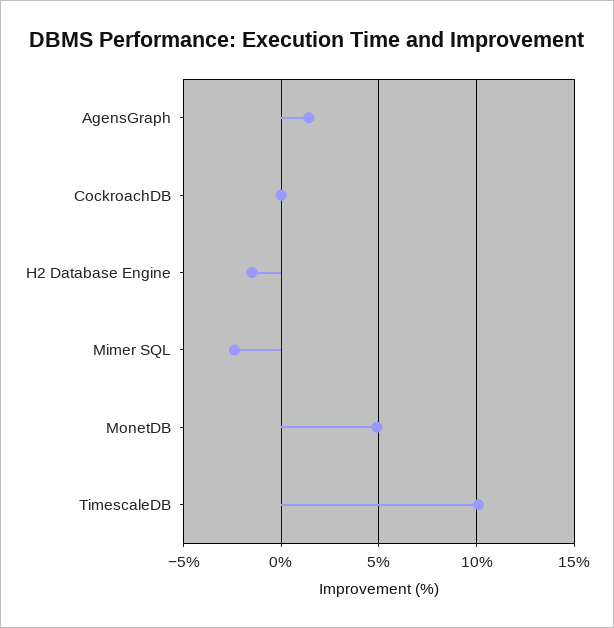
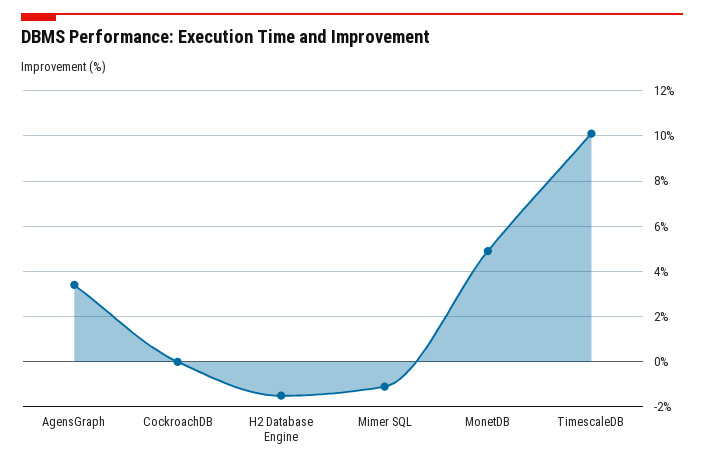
  {
-   "AgensGraph": 1.5,
+   "AgensGraph": 3.5,
    "CockroachDB": 0,
    "H2 Database Engine": -1.5,
-   "Mimer SQL": -2.5,
+   "Mimer SQL": -1,
    "MonetDB": 5,
    "TimescaleDB": 10
  }

